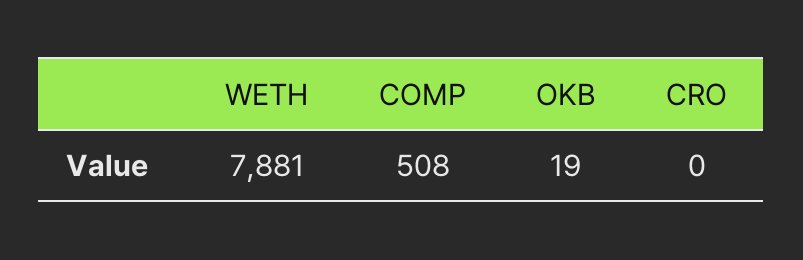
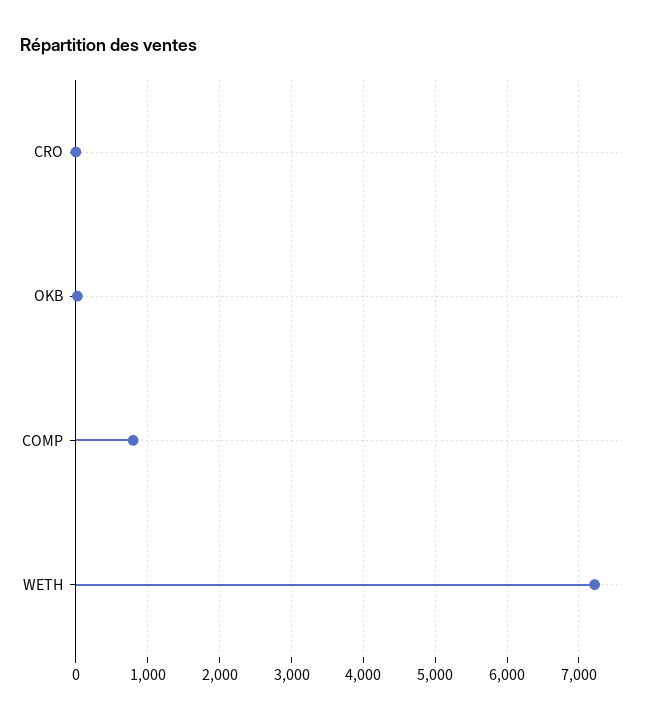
  {
-   "WETH": 7881,
+   "WETH": 7200,
-   "COMP": 508,
+   "COMP": 800,
    "OKB": 19,
    "CRO": 0
  }

